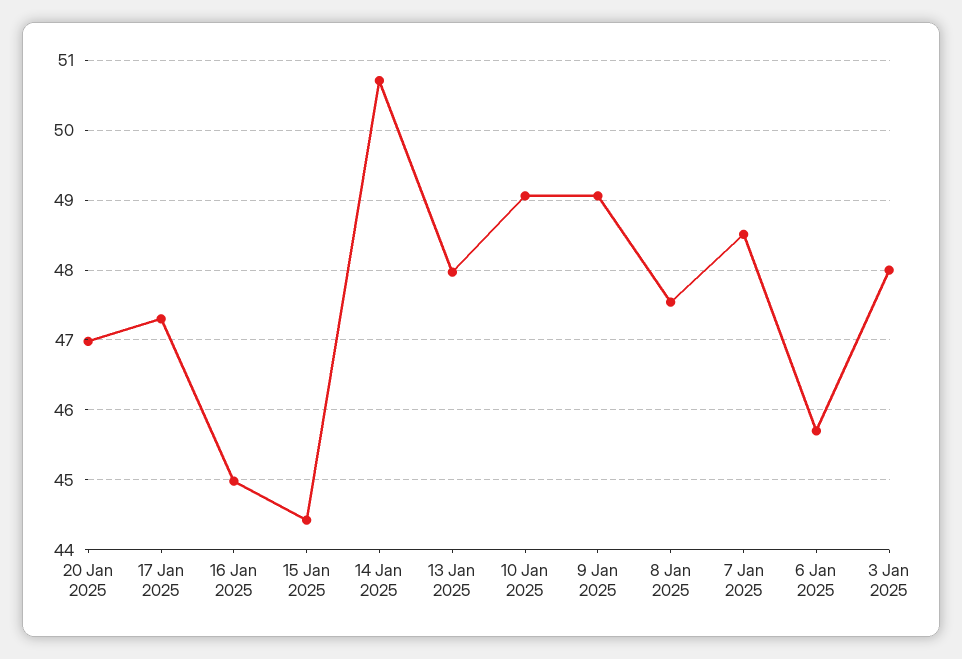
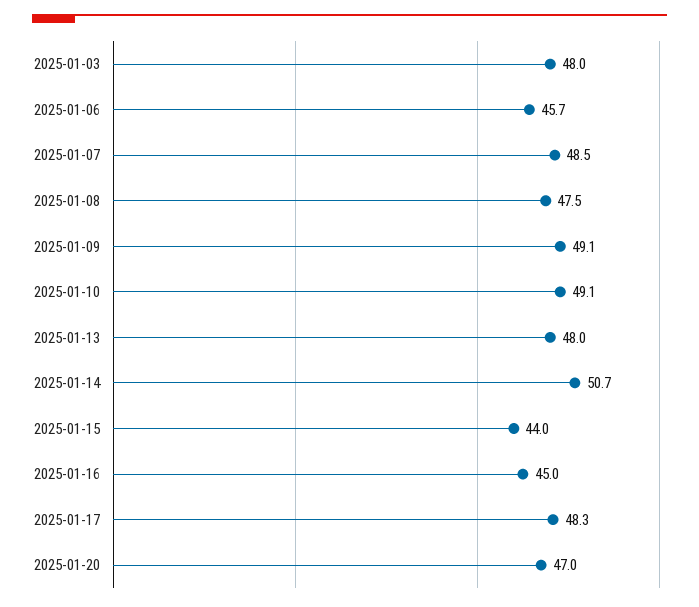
  {
    "20 Jan 2025": 47,
-   "17 Jan 2025": 47.3,
+   "17 Jan 2025": 48.3,
    "16 Jan 2025": 45,
-   "15 Jan 2025": 44.4,
+   "15 Jan 2025": 44,
    "14 Jan 2025": 50.7,
    "13 Jan 2025": 48,
    "10 Jan 2025": 49.1,
    "9 Jan 2025": 49.1,
    "8 Jan 2025": 47.5,
    "7 Jan 2025": 48.5,
    "6 Jan 2025": 45.7,
    "3 Jan 2025": 48
  }

